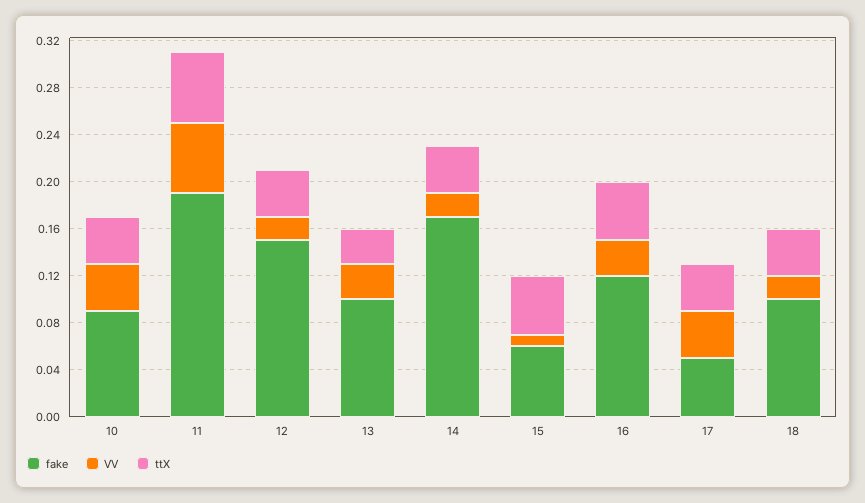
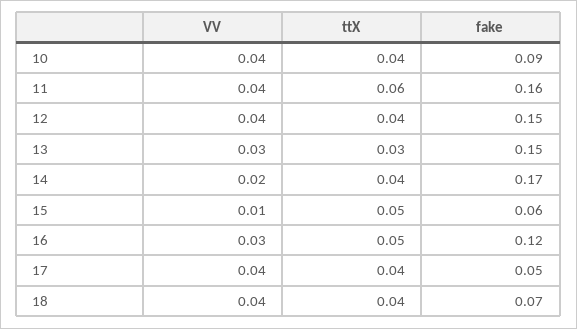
  {
    "fake": {
      "10": 0.09,
-     "11": 0.19,
+     "11": 0.16,
      "12": 0.15,
-     "13": 0.1,
+     "13": 0.15,
      "14": 0.17,
      "15": 0.06,
      "16": 0.12,
      "17": 0.05,
-     "18": 0.1
+     "18": 0.07
    },
    "VV": {
      "10": 0.04,
-     "11": 0.06,
+     "11": 0.04,
-     "12": 0.02,
+     "12": 0.04,
      "13": 0.03,
      "14": 0.02,
      "15": 0.01,
      "16": 0.03,
      "17": 0.04,
-     "18": 0.02
+     "18": 0.04
    },
    "ttX": {
      "10": 0.04,
      "11": 0.06,
      "12": 0.04,
      "13": 0.03,
      "14": 0.04,
      "15": 0.05,
      "16": 0.05,
      "17": 0.04,
      "18": 0.04
    }
  }

